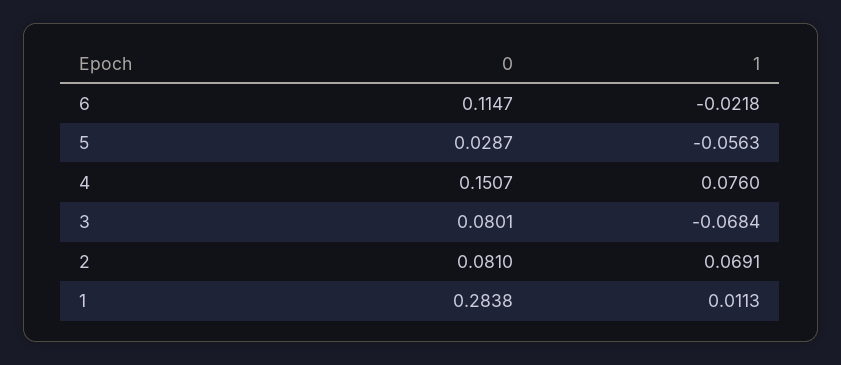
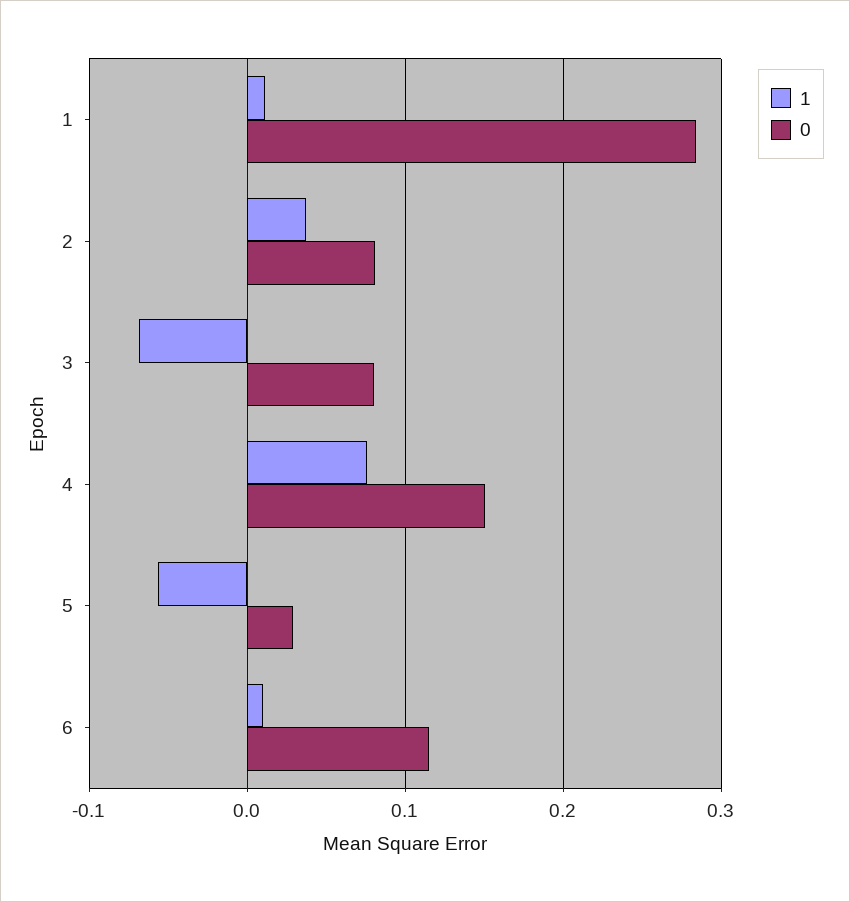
  {
    "0": {
      "6": 0.1147,
      "5": 0.0287,
      "4": 0.1507,
      "3": 0.0801,
      "2": 0.081,
      "1": 0.2838
    },
    "1": {
-     "6": -0.0218,
+     "6": 0.01,
      "5": -0.0563,
      "4": 0.076,
      "3": -0.0684,
-     "2": 0.0691,
+     "2": 0.04,
      "1": 0.0113
    }
  }

